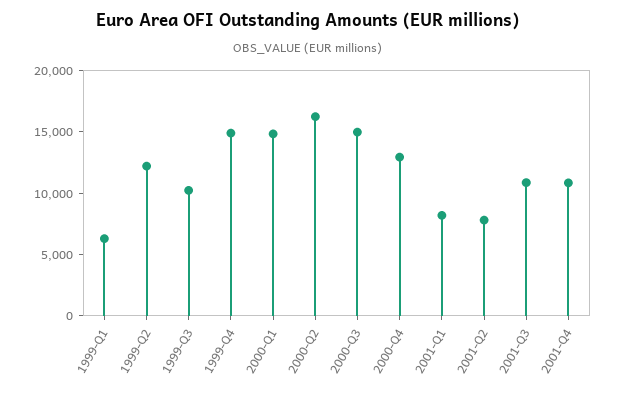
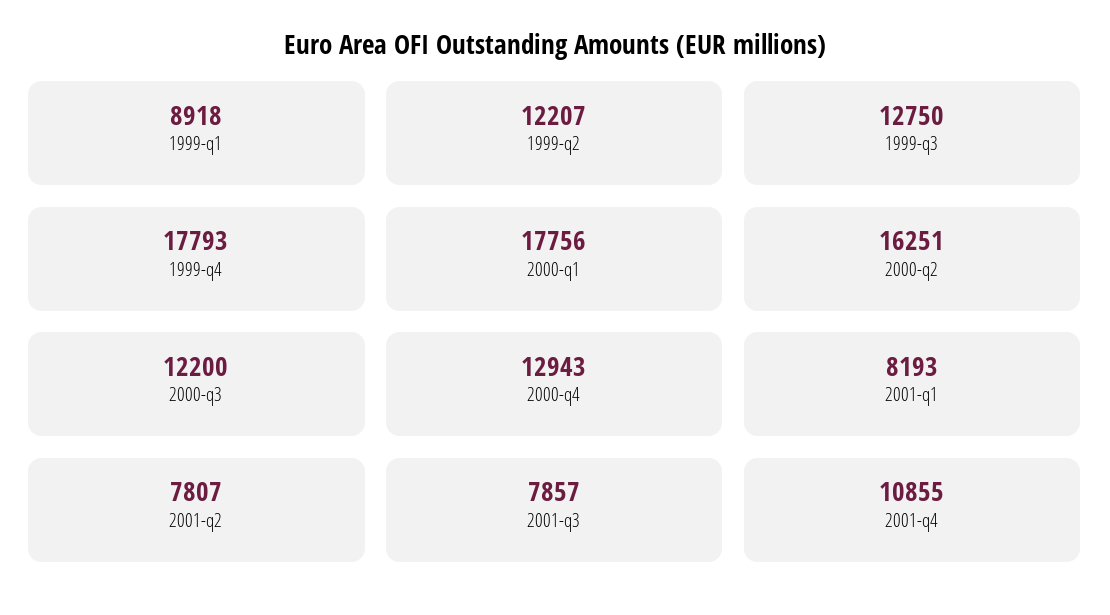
  {
-   "1999-Q1": 6000,
+   "1999-Q1": 8918,
    "1999-Q2": 12207,
-   "1999-Q3": 10000,
+   "1999-Q3": 12750,
-   "1999-Q4": 15000,
+   "1999-Q4": 17793,
-   "2000-Q1": 15000,
+   "2000-Q1": 17756,
    "2000-Q2": 16251,
-   "2000-Q3": 15000,
+   "2000-Q3": 12200,
    "2000-Q4": 12943,
    "2001-Q1": 8193,
    "2001-Q2": 7807,
-   "2001-Q3": 11000,
+   "2001-Q3": 7857,
    "2001-Q4": 10855
  }

